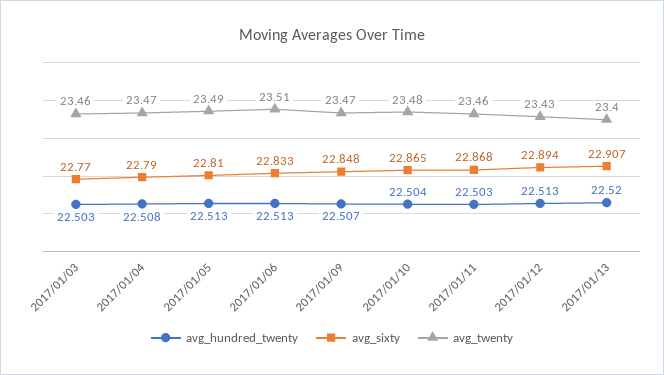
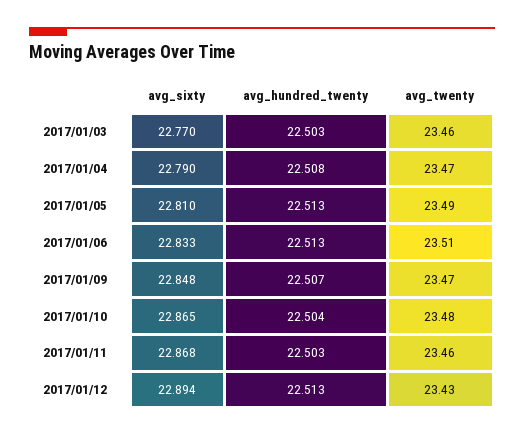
  {
    "avg_hundred_twenty": {
      "2017/01/03": 22.503,
      "2017/01/04": 22.508,
      "2017/01/05": 22.513,
      "2017/01/06": 22.513,
      "2017/01/09": 22.507,
      "2017/01/10": 22.504,
      "2017/01/11": 22.503,
-     "2017/01/12": 22.513,
+     "2017/01/12": 22.513
-     "2017/01/13": 22.52
    },
    "avg_sixty": {
      "2017/01/03": 22.77,
      "2017/01/04": 22.79,
      "2017/01/05": 22.81,
      "2017/01/06": 22.833,
      "2017/01/09": 22.848,
      "2017/01/10": 22.865,
      "2017/01/11": 22.868,
-     "2017/01/12": 22.894,
+     "2017/01/12": 22.894
-     "2017/01/13": 22.907
    },
    "avg_twenty": {
      "2017/01/03": 23.46,
      "2017/01/04": 23.47,
      "2017/01/05": 23.49,
      "2017/01/06": 23.51,
      "2017/01/09": 23.47,
      "2017/01/10": 23.48,
      "2017/01/11": 23.46,
-     "2017/01/12": 23.43,
+     "2017/01/12": 23.43
-     "2017/01/13": 23.4
    }
  }

